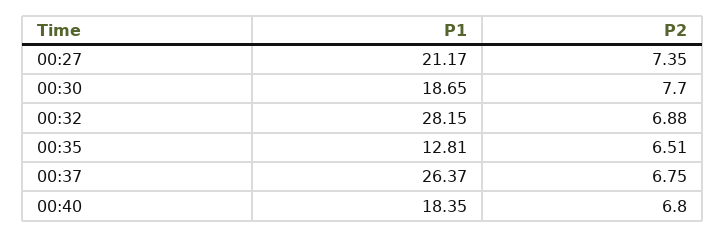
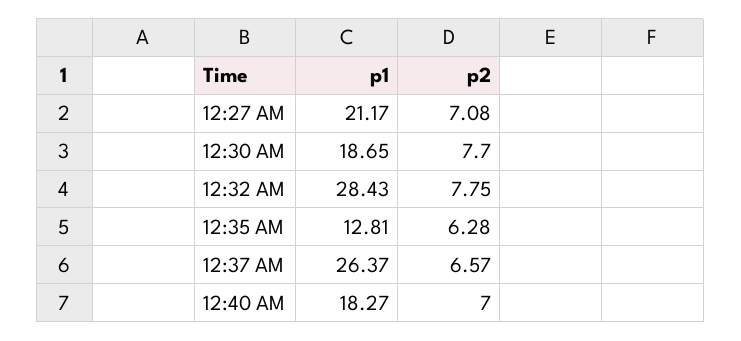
  {
    "P1": {
      "00:27": 21.17,
      "00:30": 18.65,
-     "00:32": 28.15,
+     "00:32": 28.43,
      "00:35": 12.81,
      "00:37": 26.37,
-     "00:40": 18.35
+     "00:40": 18.27
    },
    "P2": {
-     "00:27": 7.35,
+     "00:27": 7.08,
      "00:30": 7.7,
-     "00:32": 6.88,
+     "00:32": 7.75,
-     "00:35": 6.51,
+     "00:35": 6.28,
-     "00:37": 6.75,
+     "00:37": 6.57,
-     "00:40": 6.8
+     "00:40": 7
    }
  }

